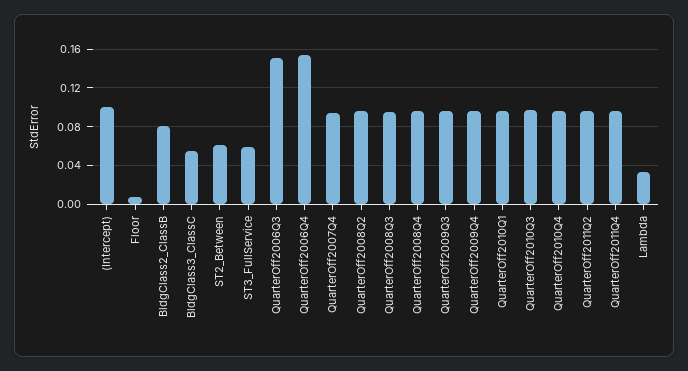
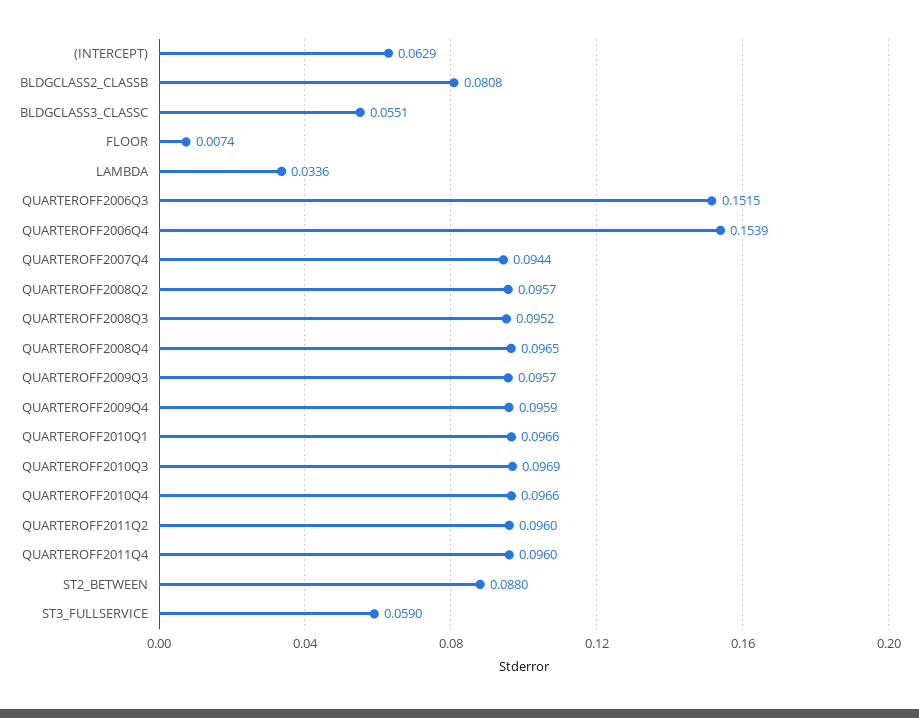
  {
-   "(Intercept)": 0.1,
+   "(Intercept)": 0.0629,
    "Floor": 0.0074,
    "BldgClass2_ClassB": 0.0808,
    "BldgClass3_ClassC": 0.0551,
-   "ST2_Between": 0.06,
+   "ST2_Between": 0.088,
    "ST3_FullService": 0.059,
    "QuarterOff2006Q3": 0.1515,
    "QuarterOff2006Q4": 0.1539,
    "QuarterOff2007Q4": 0.0944,
    "QuarterOff2008Q2": 0.0957,
    "QuarterOff2008Q3": 0.0952,
    "QuarterOff2008Q4": 0.0965,
    "QuarterOff2009Q3": 0.0957,
    "QuarterOff2009Q4": 0.0959,
    "QuarterOff2010Q1": 0.0966,
    "QuarterOff2010Q3": 0.0969,
    "QuarterOff2010Q4": 0.0966,
    "QuarterOff2011Q2": 0.096,
    "QuarterOff2011Q4": 0.096,
    "Lambda": 0.0336
  }

